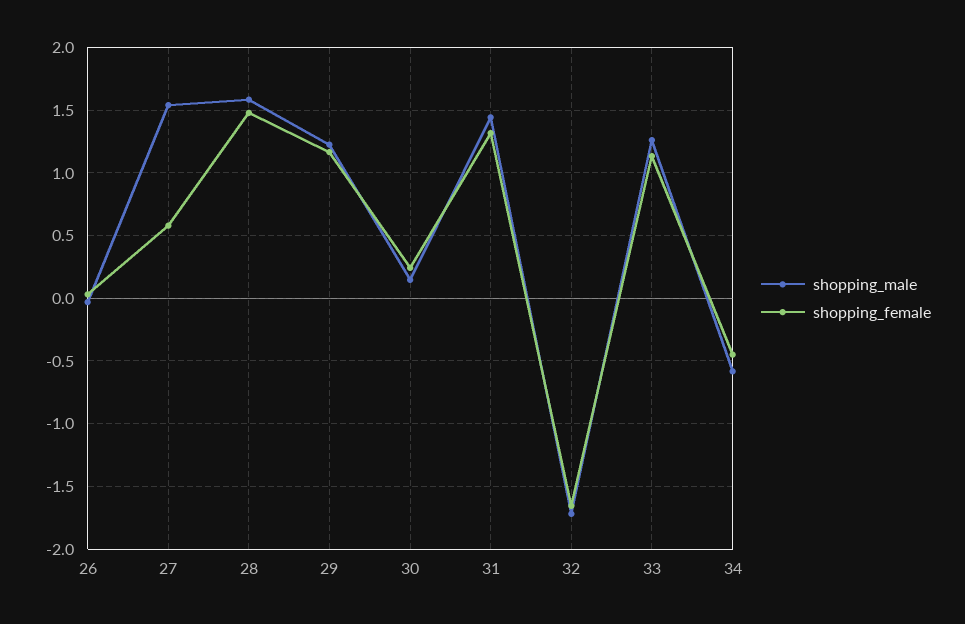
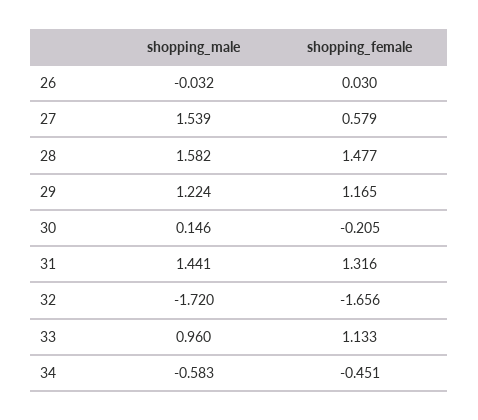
  {
    "shopping_male": {
      "26": -0.032,
      "27": 1.539,
      "28": 1.582,
      "29": 1.224,
      "30": 0.146,
      "31": 1.441,
      "32": -1.72,
-     "33": 1.25,
+     "33": 0.96,
      "34": -0.583
    },
    "shopping_female": {
      "26": 0.03,
      "27": 0.579,
      "28": 1.477,
      "29": 1.165,
-     "30": 0.25,
+     "30": -0.205,
      "31": 1.316,
      "32": -1.656,
      "33": 1.133,
      "34": -0.451
    }
  }

